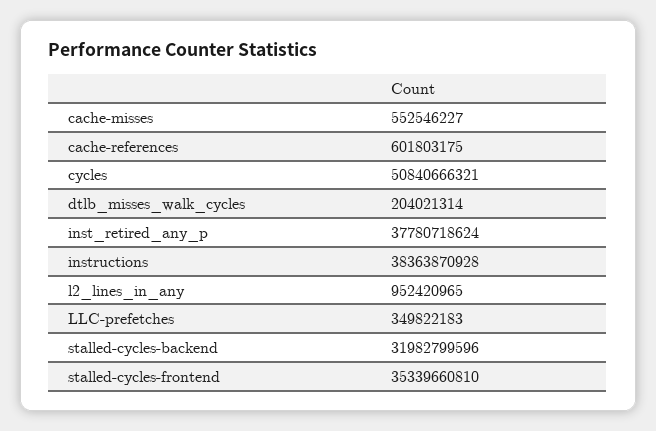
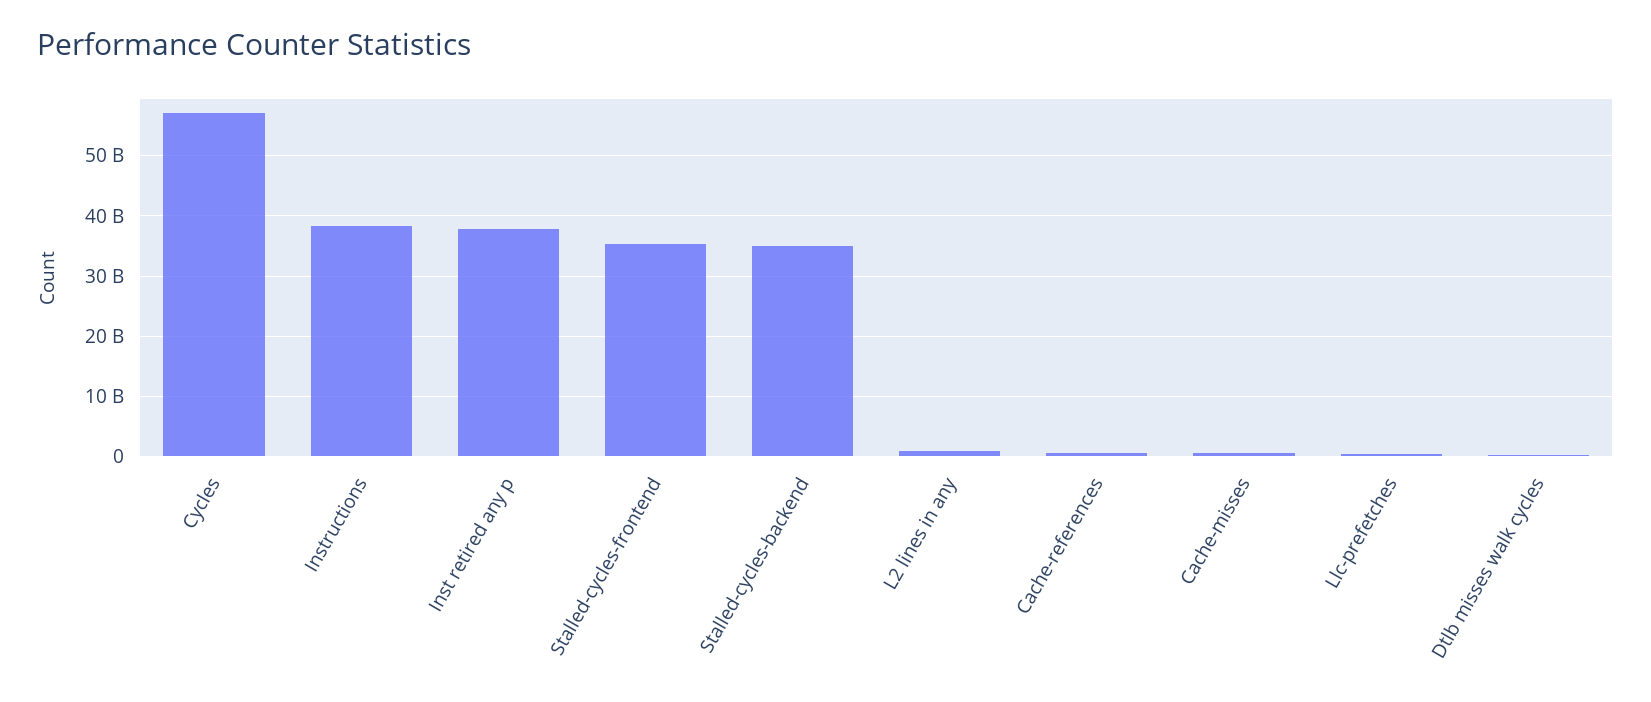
  {
    "cache-misses": 552546227,
    "cache-references": 601803175,
-   "cycles": 50840666321,
+   "cycles": 57000000000,
    "dtlb_misses_walk_cycles": 204021314,
    "inst_retired_any_p": 37780718624,
    "instructions": 38363870928,
    "l2_lines_in_any": 952420965,
    "LLC-prefetches": 349822183,
-   "stalled-cycles-backend": 31982799596,
+   "stalled-cycles-backend": 35000000000,
    "stalled-cycles-frontend": 35339660810
  }

